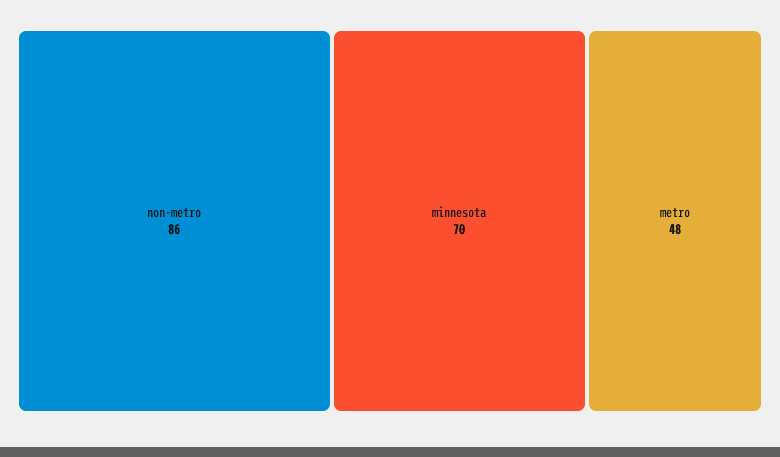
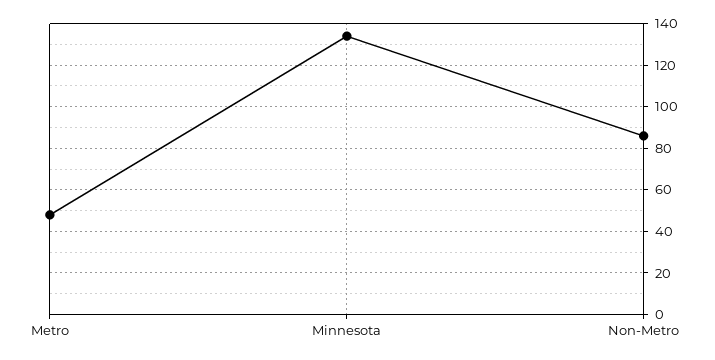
  {
    "non-metro": 86,
-   "minnesota": 70,
+   "minnesota": 135,
    "metro": 48
  }

